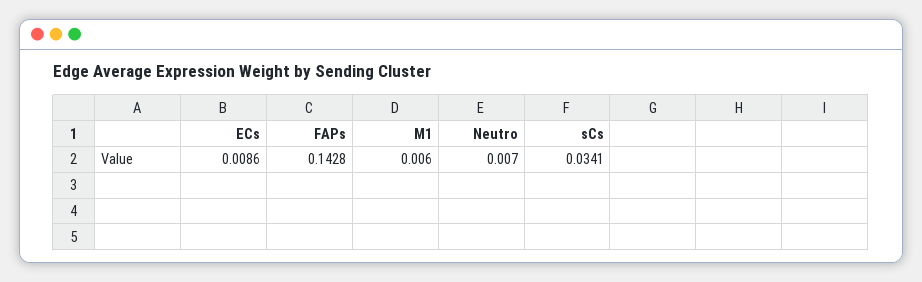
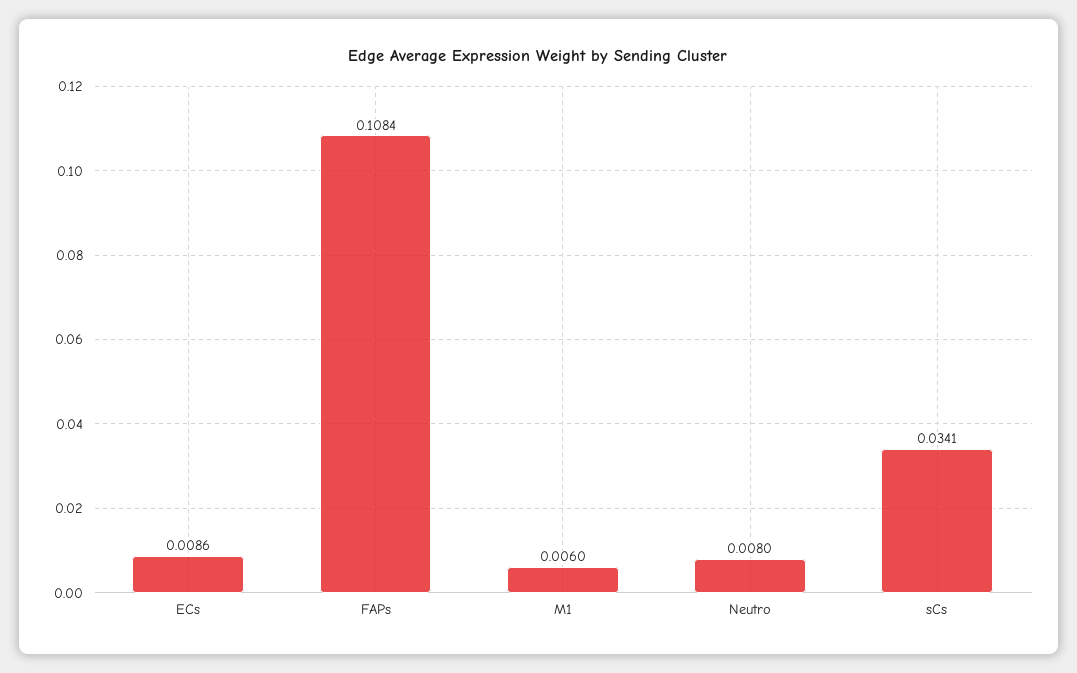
  {
    "ECs": 0.0086,
-   "FAPs": 0.1428,
+   "FAPs": 0.1084,
    "M1": 0.006,
-   "Neutro": 0.007,
+   "Neutro": 0.008,
    "sCs": 0.0341
  }

